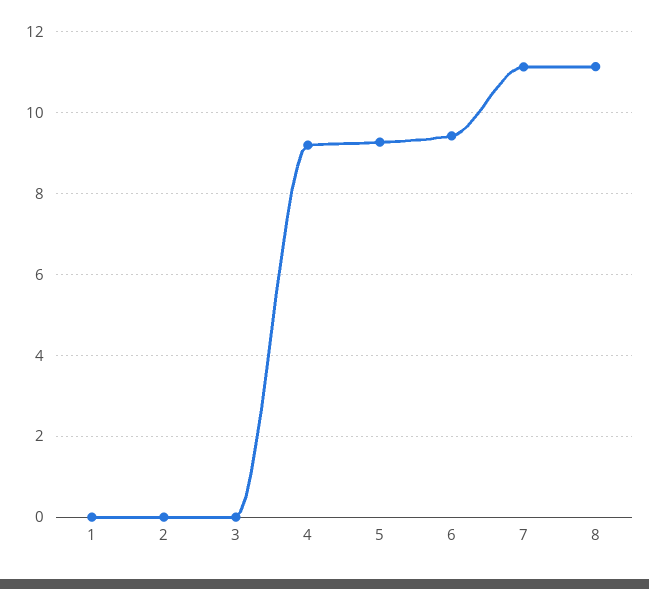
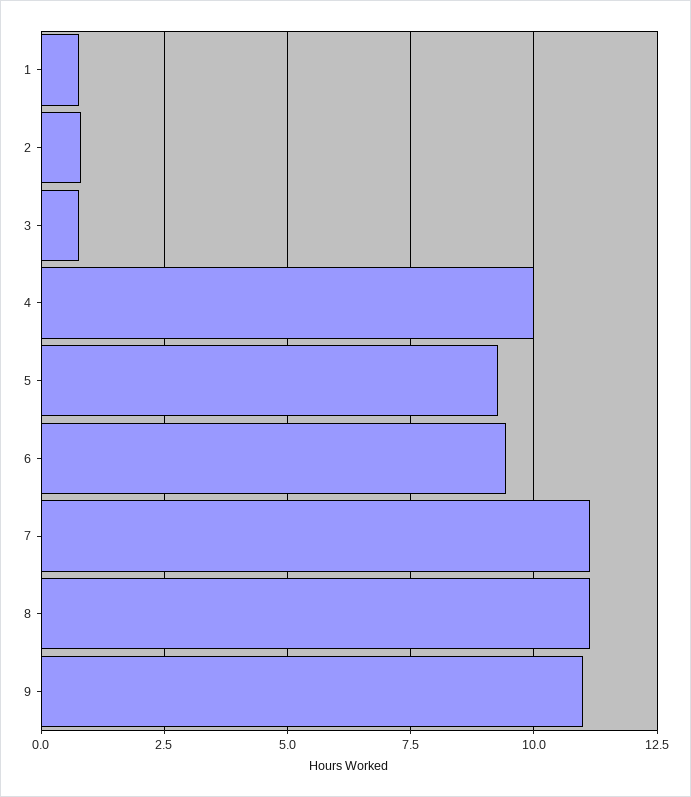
  {
-   "1": 0,
+   "1": 0.75,
-   "2": 0,
+   "2": 0.75,
-   "3": 0,
+   "3": 0.75,
-   "4": 9.2,
+   "4": 10,
    "5": 9.2,
    "6": 9.4,
    "7": 11.2,
-   "8": 11.2
+   "8": 11.2,
+   "9": 11
  }

